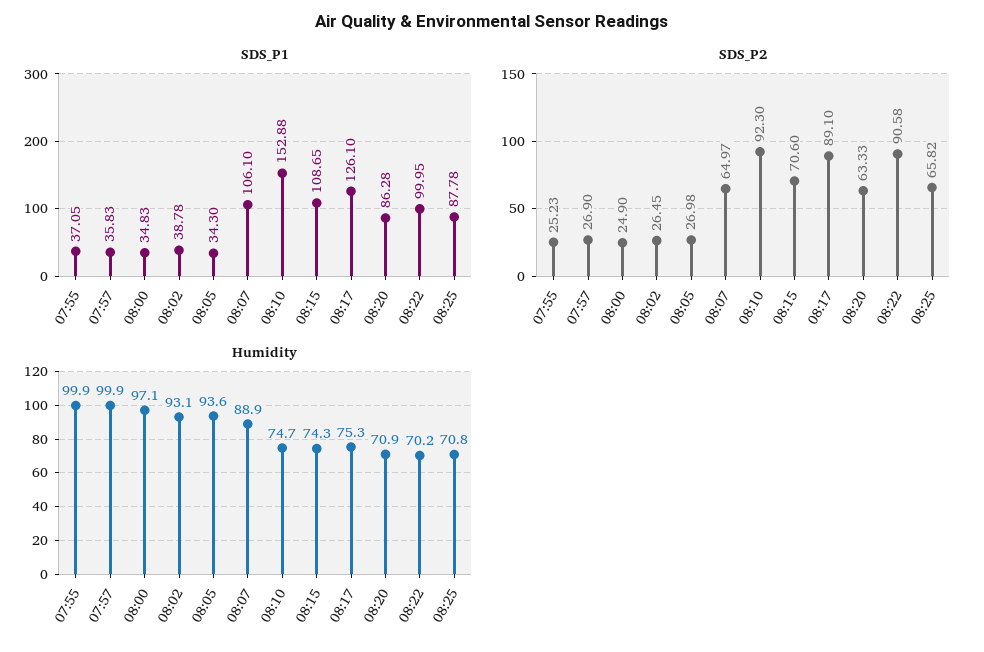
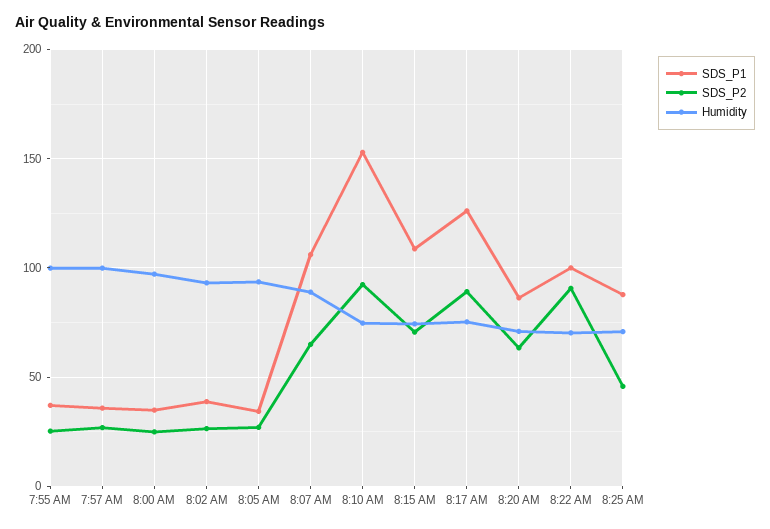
  {
    "SDS_P1": {
      "07:55": 37.05,
      "07:57": 35.83,
      "08:00": 34.83,
      "08:02": 38.78,
      "08:05": 34.3,
      "08:07": 106.1,
      "08:10": 152.88,
      "08:15": 108.65,
      "08:17": 126.1,
      "08:20": 86.28,
      "08:22": 99.95,
      "08:25": 87.78
    },
    "SDS_P2": {
      "07:55": 25.23,
      "07:57": 26.9,
      "08:00": 24.9,
      "08:02": 26.45,
      "08:05": 26.98,
      "08:07": 64.97,
      "08:10": 92.3,
      "08:15": 70.6,
      "08:17": 89.1,
      "08:20": 63.33,
      "08:22": 90.58,
-     "08:25": 65.82
+     "08:25": 45
    },
    "Humidity": {
      "07:55": 99.9,
      "07:57": 99.9,
      "08:00": 97.1,
      "08:02": 93.1,
      "08:05": 93.6,
      "08:07": 88.9,
      "08:10": 74.7,
      "08:15": 74.3,
      "08:17": 75.3,
      "08:20": 70.9,
      "08:22": 70.2,
      "08:25": 70.8
    }
  }

